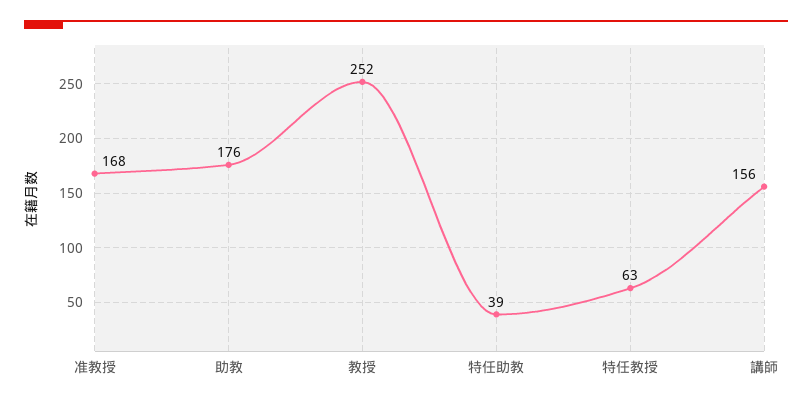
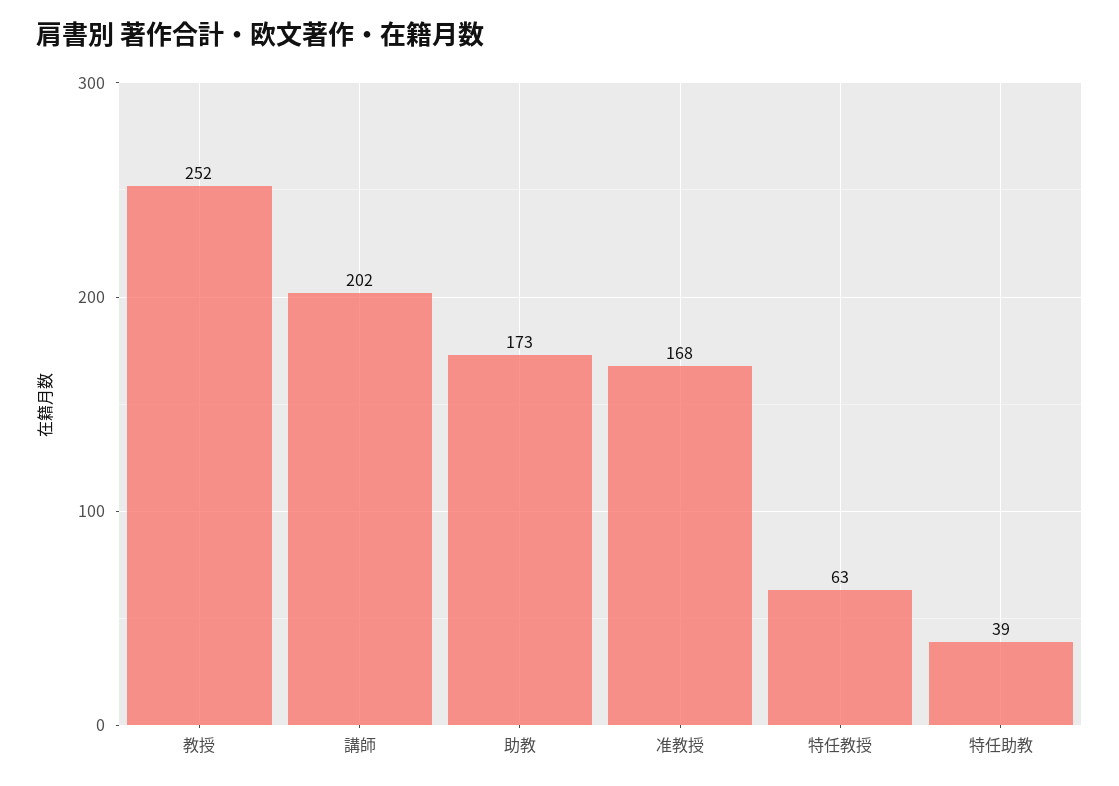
  {
    "准教授": 168,
-   "助教": 176,
+   "助教": 173,
    "教授": 252,
    "特任助教": 39,
    "特任教授": 63,
-   "講師": 156
+   "講師": 202
  }

